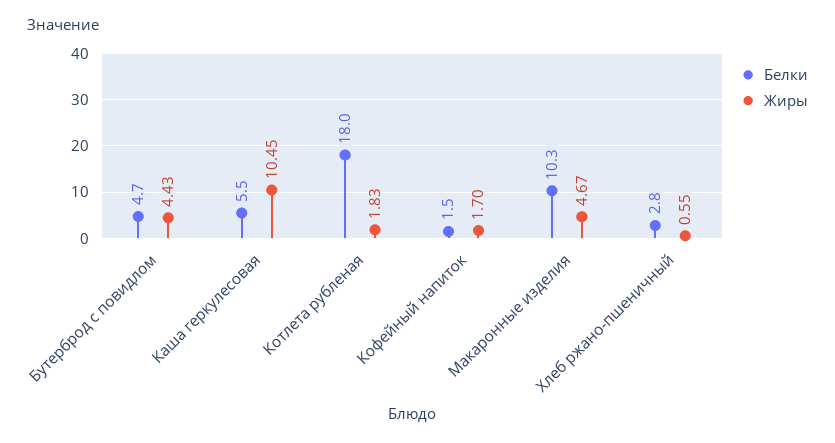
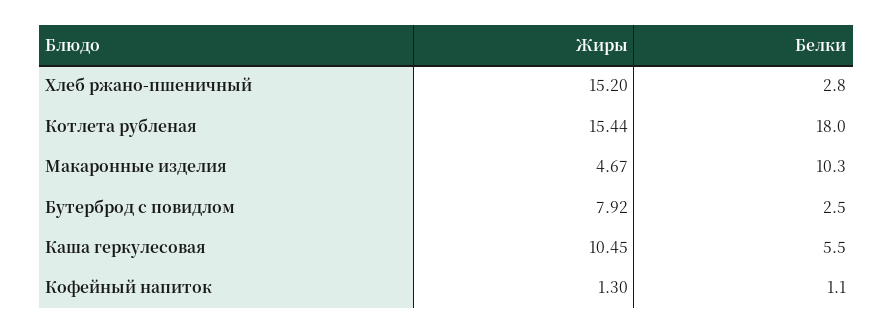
  {
    "Белки": {
-     "Бутерброд с повидлом": 4.7,
+     "Бутерброд с повидлом": 2.5,
      "Каша геркулесовая": 5.5,
      "Котлета рубленая": 18,
-     "Кофейный напиток": 1.5,
+     "Кофейный напиток": 1.1,
      "Макаронные изделия": 10.3,
      "Хлеб ржано-пшеничный": 2.8
    },
    "Жиры": {
-     "Бутерброд с повидлом": 4.43,
+     "Бутерброд с повидлом": 7.92,
      "Каша геркулесовая": 10.45,
-     "Котлета рубленая": 1.83,
+     "Котлета рубленая": 15.44,
-     "Кофейный напиток": 1.7,
+     "Кофейный напиток": 1.3,
      "Макаронные изделия": 4.67,
-     "Хлеб ржано-пшеничный": 0.55
+     "Хлеб ржано-пшеничный": 15.2
    }
  }

